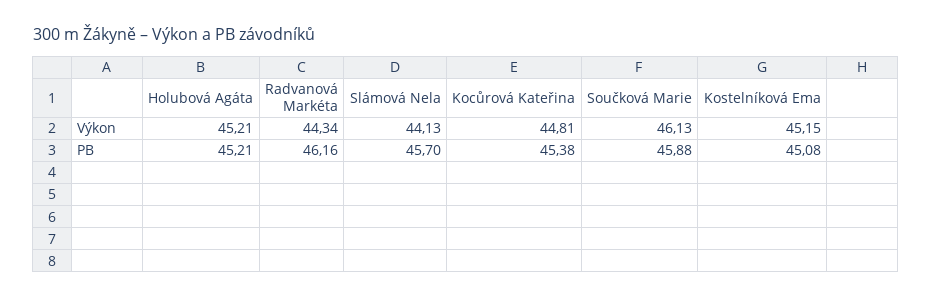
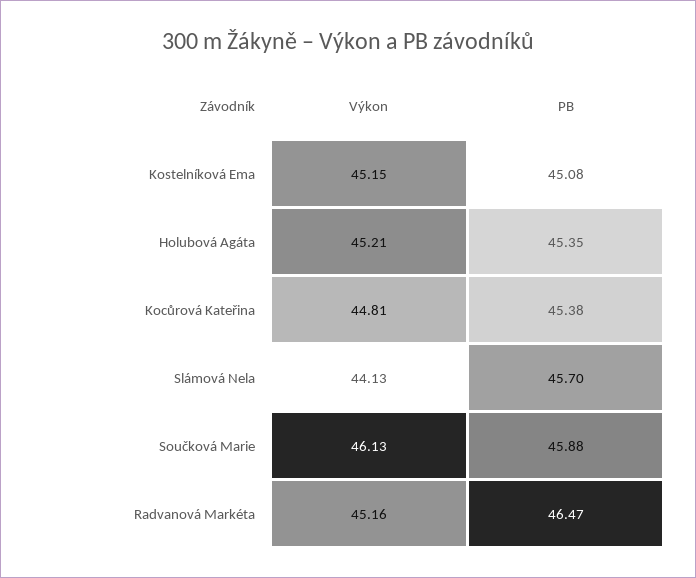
  {
    "Holubová Agáta": {
      "Výkon": 45.21,
-     "PB": 45.21
+     "PB": 45.35
    },
    "Radvanová Markéta": {
-     "Výkon": 44.34,
+     "Výkon": 45.16,
-     "PB": 46.16
+     "PB": 46.47
    },
    "Slámová Nela": {
      "Výkon": 44.13,
      "PB": 45.7
    },
    "Kocůrová Kateřina": {
      "Výkon": 44.81,
      "PB": 45.38
    },
    "Součková Marie": {
      "Výkon": 46.13,
      "PB": 45.88
    },
    "Kostelníková Ema": {
      "Výkon": 45.15,
      "PB": 45.08
    }
  }

